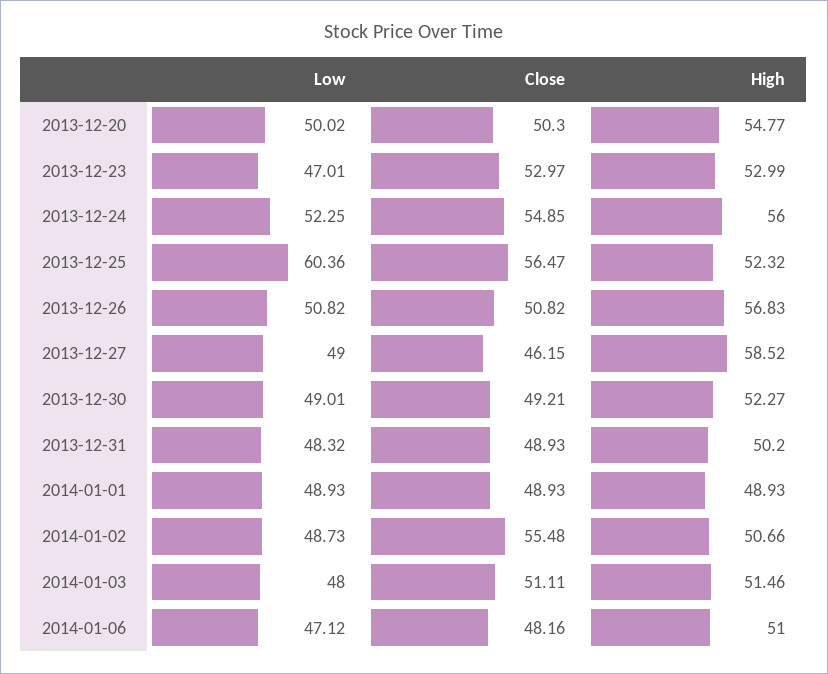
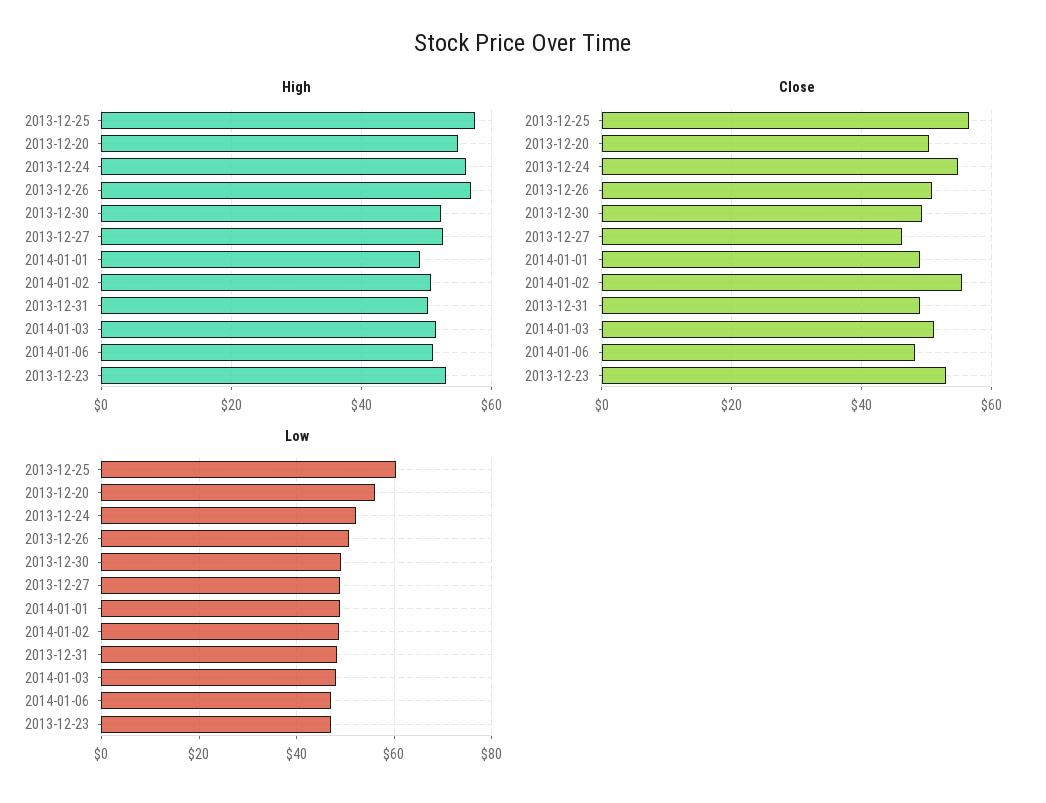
  {
    "Low": {
-     "2013-12-20": 50.02,
+     "2013-12-20": 56,
      "2013-12-23": 47.01,
      "2013-12-24": 52.25,
      "2013-12-25": 60.36,
      "2013-12-26": 50.82,
      "2013-12-27": 49,
      "2013-12-30": 49.01,
      "2013-12-31": 48.32,
      "2014-01-01": 48.93,
      "2014-01-02": 48.73,
      "2014-01-03": 48,
      "2014-01-06": 47.12
    },
    "Close": {
      "2013-12-20": 50.3,
      "2013-12-23": 52.97,
      "2013-12-24": 54.85,
      "2013-12-25": 56.47,
      "2013-12-26": 50.82,
      "2013-12-27": 46.15,
      "2013-12-30": 49.21,
      "2013-12-31": 48.93,
      "2014-01-01": 48.93,
      "2014-01-02": 55.48,
      "2014-01-03": 51.11,
      "2014-01-06": 48.16
    },
    "High": {
      "2013-12-20": 54.77,
      "2013-12-23": 52.99,
      "2013-12-24": 56,
-     "2013-12-25": 52.32,
+     "2013-12-25": 58,
      "2013-12-26": 56.83,
-     "2013-12-27": 58.52,
+     "2013-12-27": 52,
      "2013-12-30": 52.27,
      "2013-12-31": 50.2,
      "2014-01-01": 48.93,
      "2014-01-02": 50.66,
      "2014-01-03": 51.46,
      "2014-01-06": 51
    }
  }

